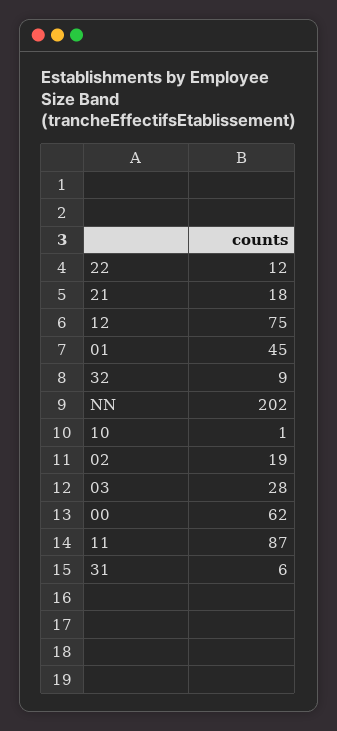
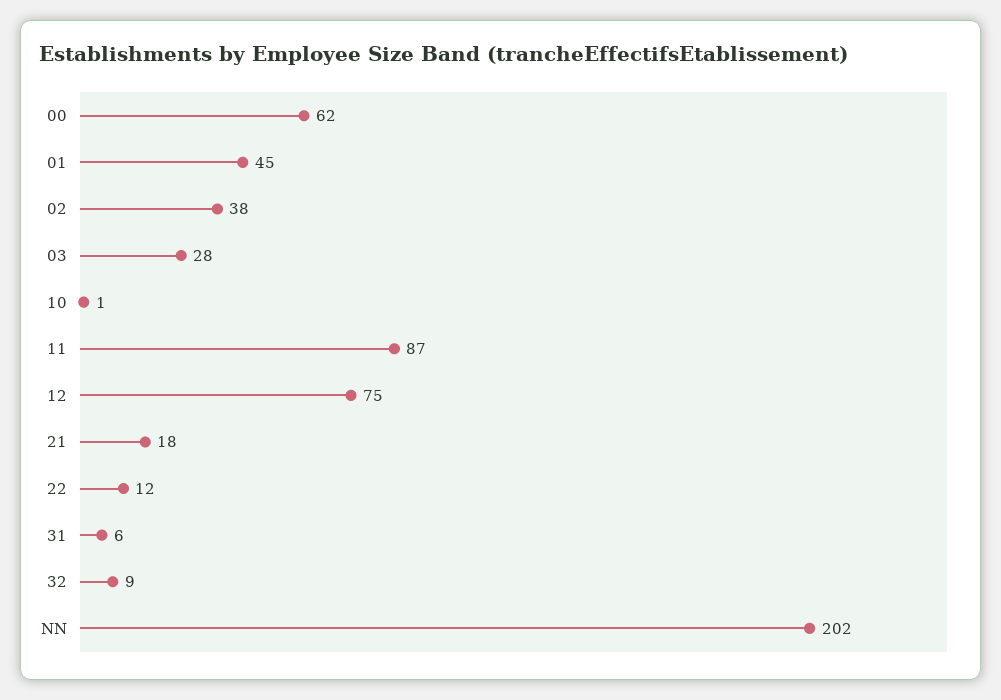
  {
    "22": 12,
    "21": 18,
    "12": 75,
    "01": 45,
    "32": 9,
    "NN": 202,
    "10": 1,
-   "02": 19,
+   "02": 38,
    "03": 28,
    "00": 62,
    "11": 87,
    "31": 6
  }

